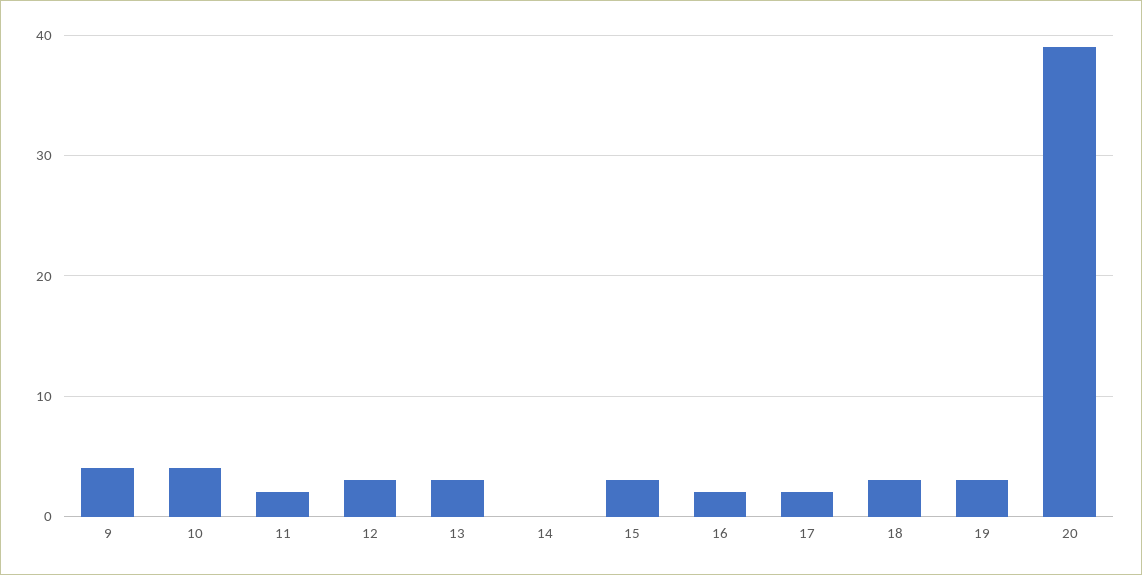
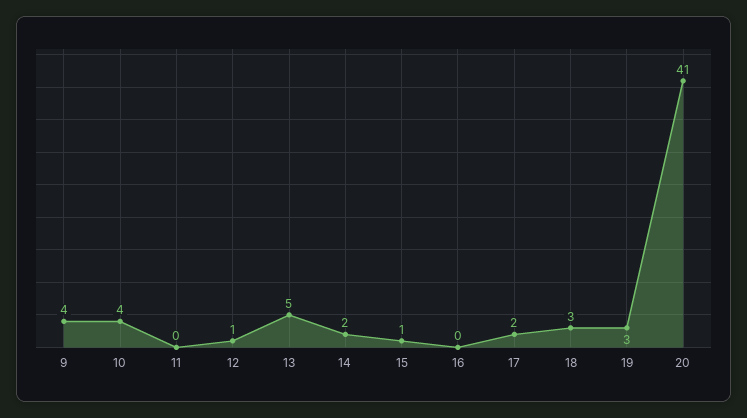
  {
    "9": 4,
    "10": 4,
-   "11": 2,
+   "11": 0,
-   "12": 3,
+   "12": 1,
-   "13": 3,
+   "13": 5,
-   "14": 0,
+   "14": 2,
-   "15": 3,
+   "15": 1,
-   "16": 2,
+   "16": 0,
    "17": 2,
    "18": 3,
    "19": 3,
-   "20": 39
+   "20": 41
  }

